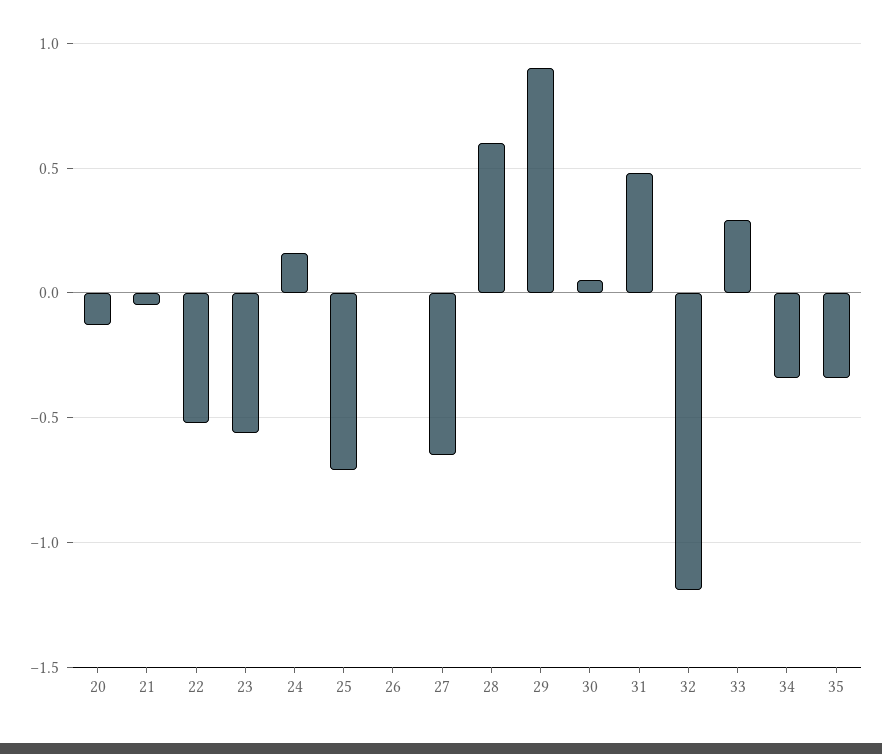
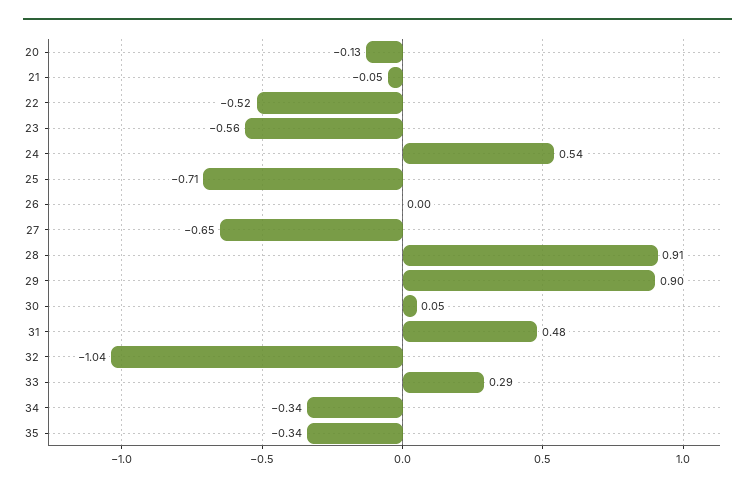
  {
    "20": -0.13,
    "21": -0.05,
    "22": -0.52,
    "23": -0.56,
-   "24": 0.15,
+   "24": 0.54,
    "25": -0.71,
    "26": 0,
    "27": -0.65,
-   "28": 0.6,
+   "28": 0.91,
    "29": 0.9,
    "30": 0.05,
    "31": 0.48,
-   "32": -1.2,
+   "32": -1.04,
    "33": 0.29,
    "34": -0.34,
    "35": -0.34
  }

